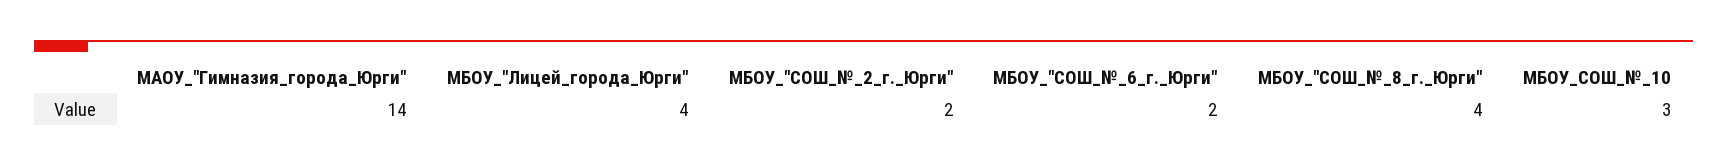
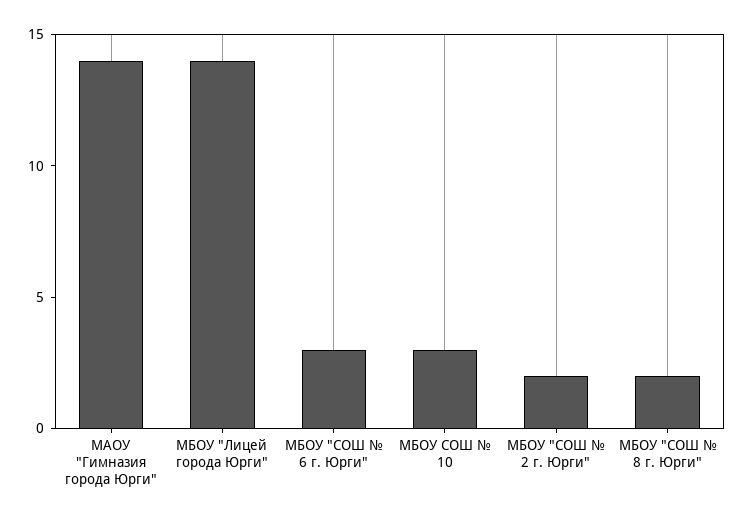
  {
    "МАОУ_\"Гимназия_города_Юрги\"": 14,
-   "МБОУ_\"Лицей_города_Юрги\"": 4,
+   "МБОУ_\"Лицей_города_Юрги\"": 14,
    "МБОУ_\"СОШ_№_2_г._Юрги\"": 2,
-   "МБОУ_\"СОШ_№_6_г._Юрги\"": 2,
+   "МБОУ_\"СОШ_№_6_г._Юрги\"": 3,
-   "МБОУ_\"СОШ_№_8_г._Юрги\"": 4,
+   "МБОУ_\"СОШ_№_8_г._Юрги\"": 2,
    "МБОУ_СОШ_№_10": 3
  }

